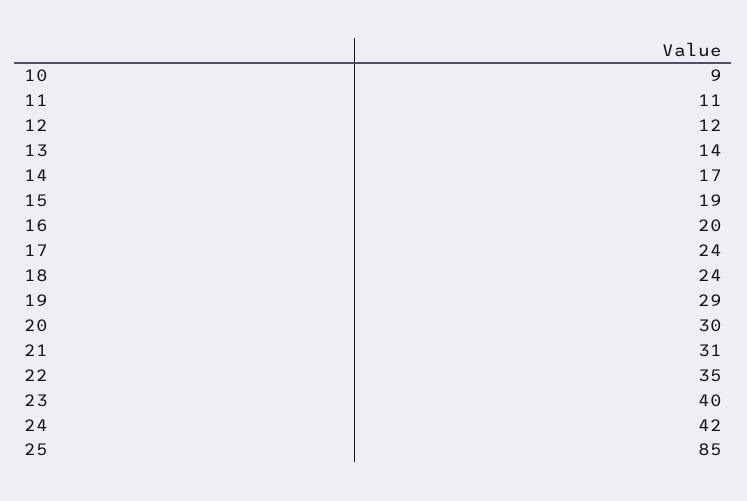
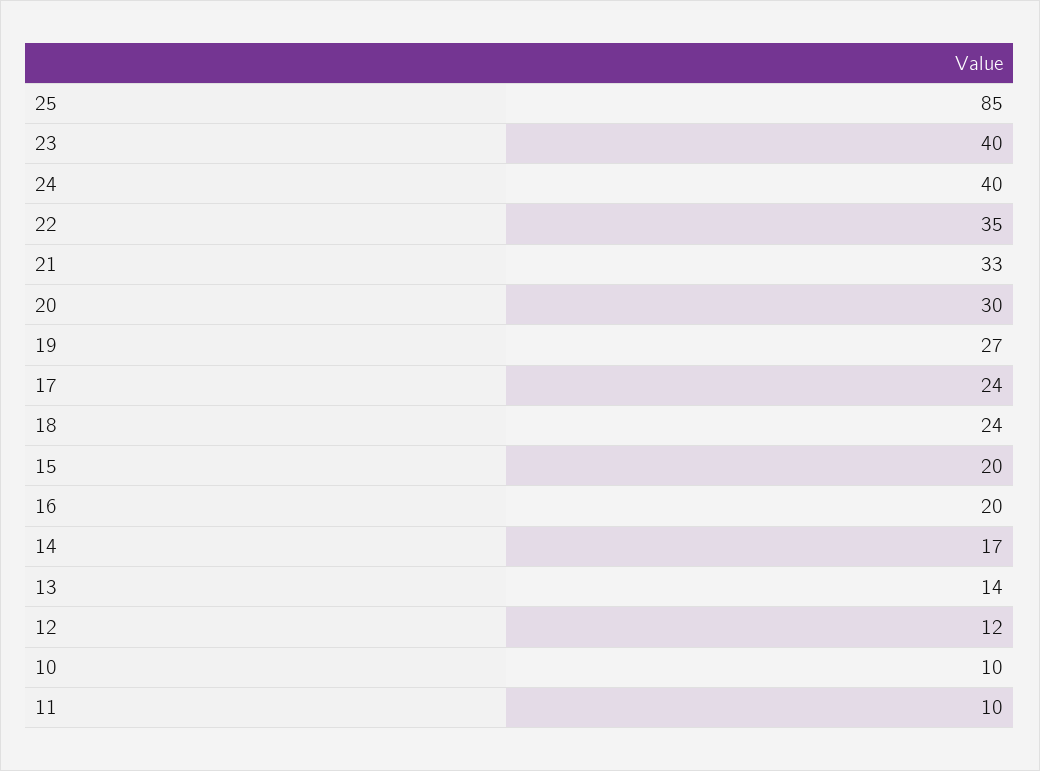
  {
-   "10": 9,
+   "10": 10,
-   "11": 11,
+   "11": 10,
    "12": 12,
    "13": 14,
    "14": 17,
-   "15": 19,
+   "15": 20,
    "16": 20,
    "17": 24,
    "18": 24,
-   "19": 29,
+   "19": 27,
    "20": 30,
-   "21": 31,
+   "21": 33,
    "22": 35,
    "23": 40,
-   "24": 42,
+   "24": 40,
    "25": 85
  }

